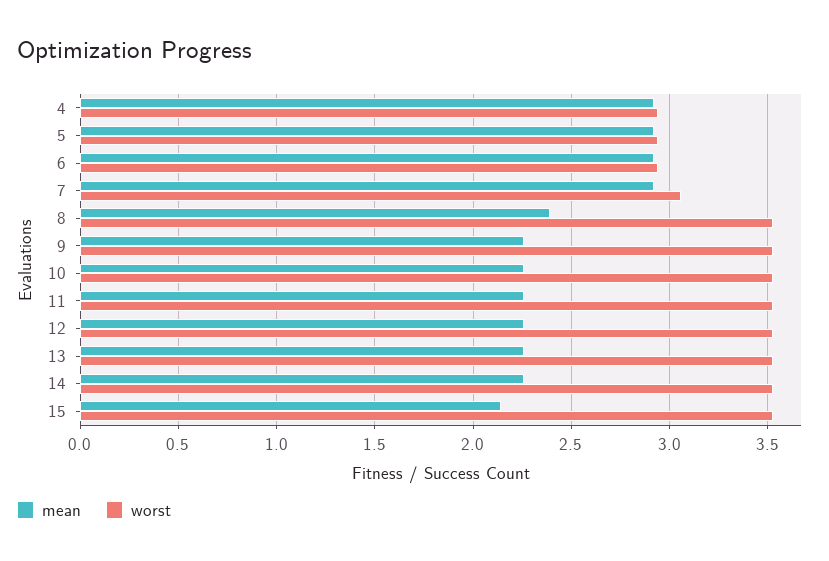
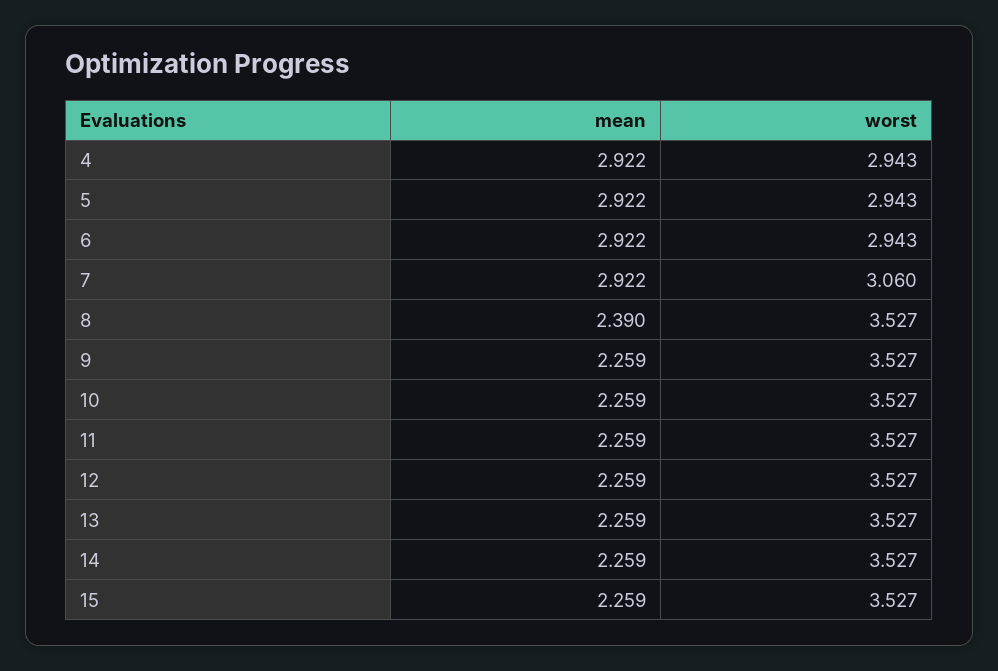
  {
    "mean": {
      "4": 2.922,
      "5": 2.922,
      "6": 2.922,
      "7": 2.922,
      "8": 2.39,
      "9": 2.259,
      "10": 2.259,
      "11": 2.259,
      "12": 2.259,
      "13": 2.259,
      "14": 2.259,
-     "15": 2.15
+     "15": 2.259
    },
    "worst": {
      "4": 2.943,
      "5": 2.943,
      "6": 2.943,
      "7": 3.06,
      "8": 3.527,
      "9": 3.527,
      "10": 3.527,
      "11": 3.527,
      "12": 3.527,
      "13": 3.527,
      "14": 3.527,
      "15": 3.527
    }
  }

